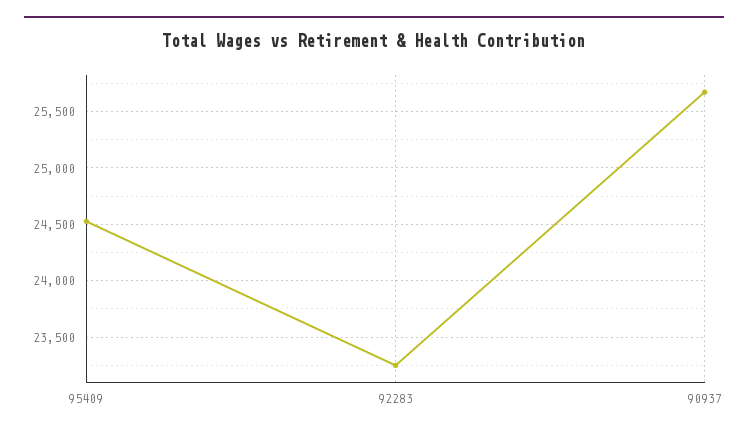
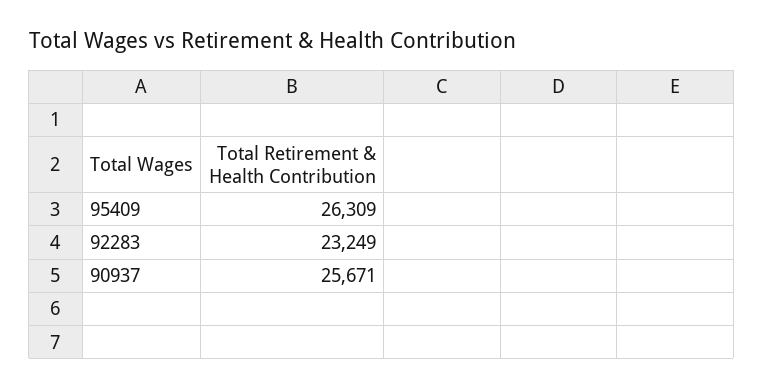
  {
-   "95409": 24500,
+   "95409": 26309,
    "92283": 23249,
    "90937": 25671
  }

